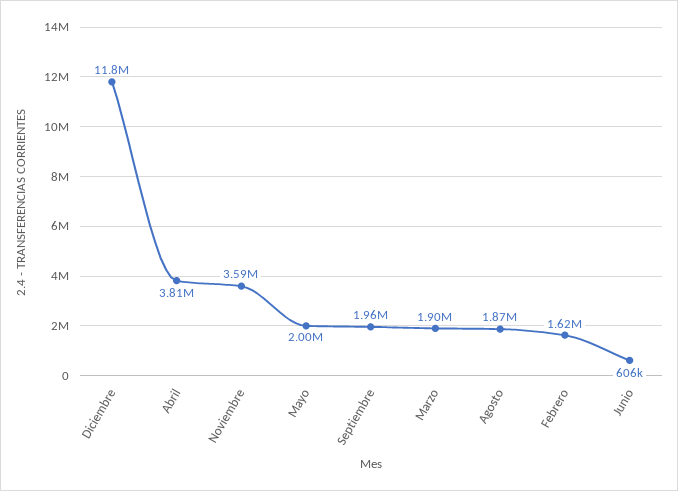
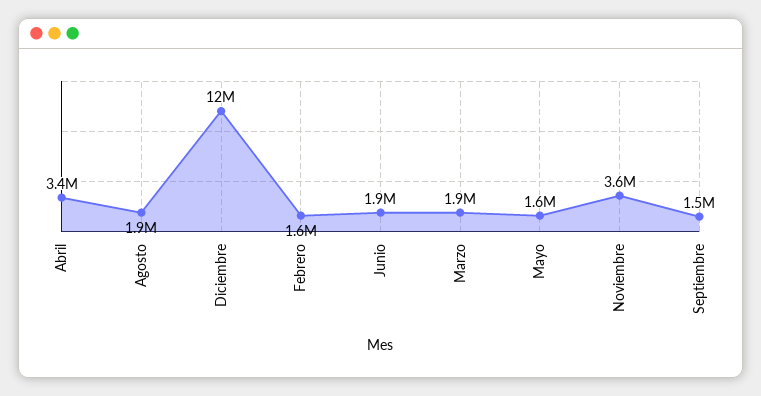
  {
    "Diciembre": 11800000,
-   "Abril": 3810000,
+   "Abril": 3400000,
    "Noviembre": 3590000,
-   "Mayo": 2000000,
+   "Mayo": 1600000,
-   "Septiembre": 1960000,
+   "Septiembre": 1500000,
    "Marzo": 1900000,
    "Agosto": 1870000,
    "Febrero": 1620000,
-   "Junio": 606000
+   "Junio": 1900000
  }

